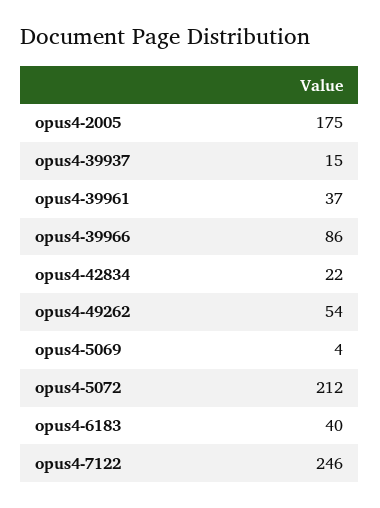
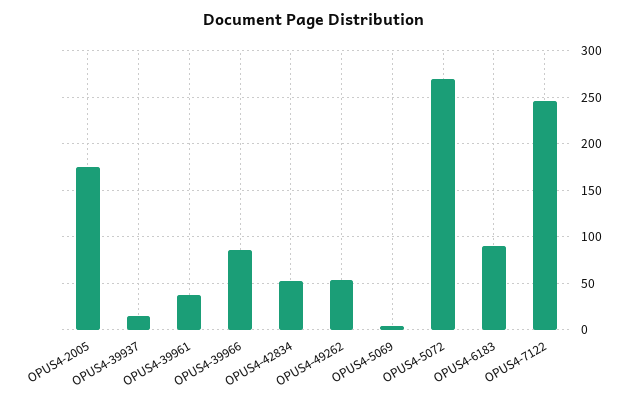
  {
    "opus4-2005": 175,
    "opus4-39937": 15,
    "opus4-39961": 37,
    "opus4-39966": 86,
-   "opus4-42834": 22,
+   "opus4-42834": 50,
    "opus4-49262": 54,
    "opus4-5069": 4,
-   "opus4-5072": 212,
+   "opus4-5072": 270,
-   "opus4-6183": 40,
+   "opus4-6183": 90,
    "opus4-7122": 246
  }

